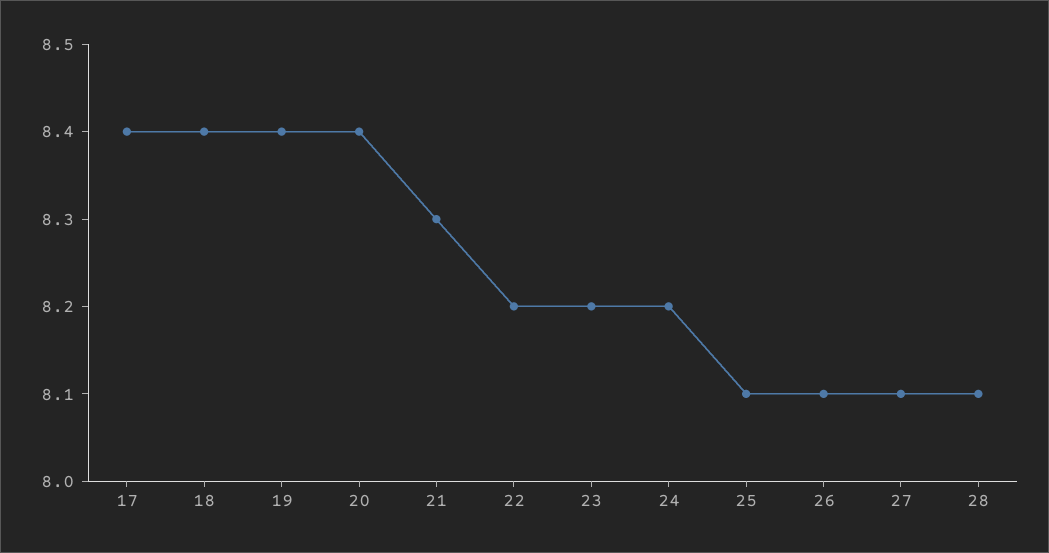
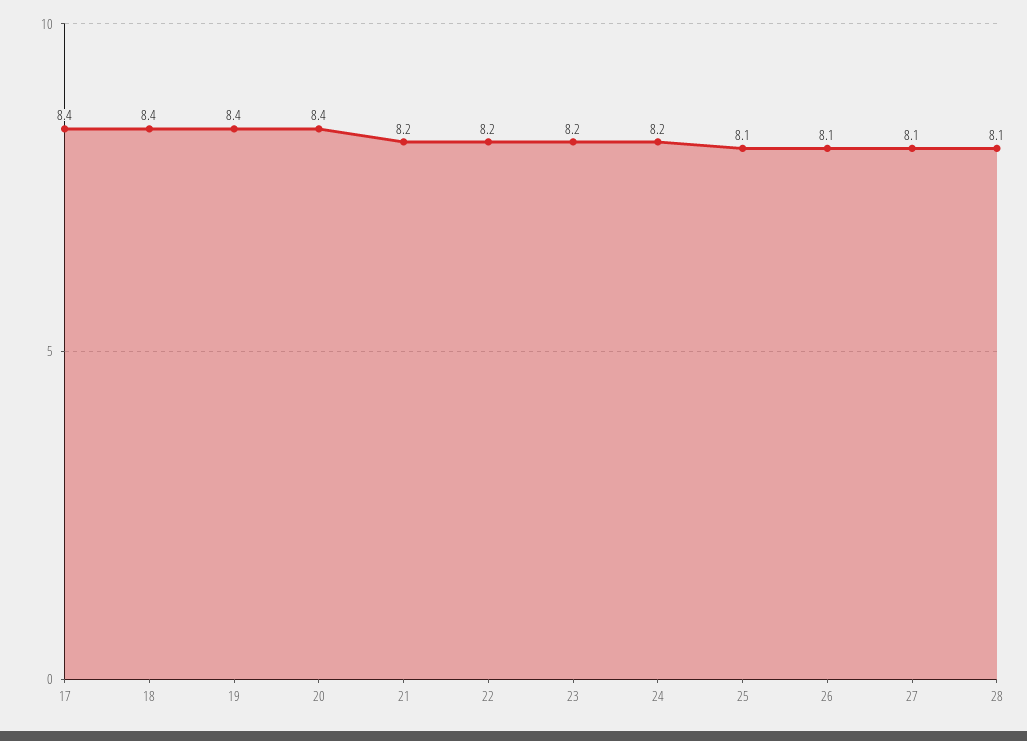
  {
    "17": 8.4,
    "18": 8.4,
    "19": 8.4,
    "20": 8.4,
-   "21": 8.3,
+   "21": 8.2,
    "22": 8.2,
    "23": 8.2,
    "24": 8.2,
    "25": 8.1,
    "26": 8.1,
    "27": 8.1,
    "28": 8.1
  }

